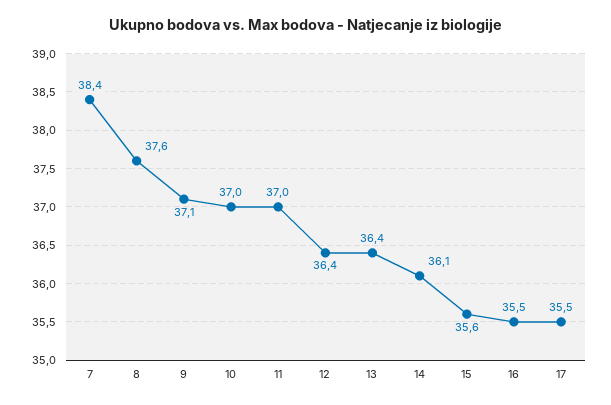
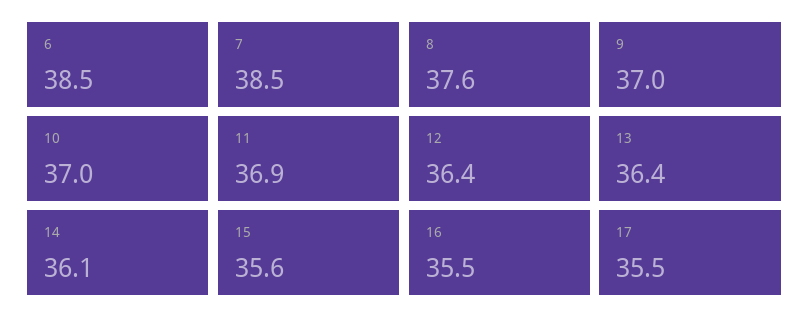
  {
-   "7": 38.4,
+   "7": 38.5,
    "8": 37.6,
-   "9": 37.1,
+   "9": 37,
    "10": 37,
-   "11": 37,
+   "11": 36.9,
    "12": 36.4,
    "13": 36.4,
    "14": 36.1,
    "15": 35.6,
    "16": 35.5,
-   "17": 35.5
+   "17": 35.5,
+   "6": 38.5
  }

